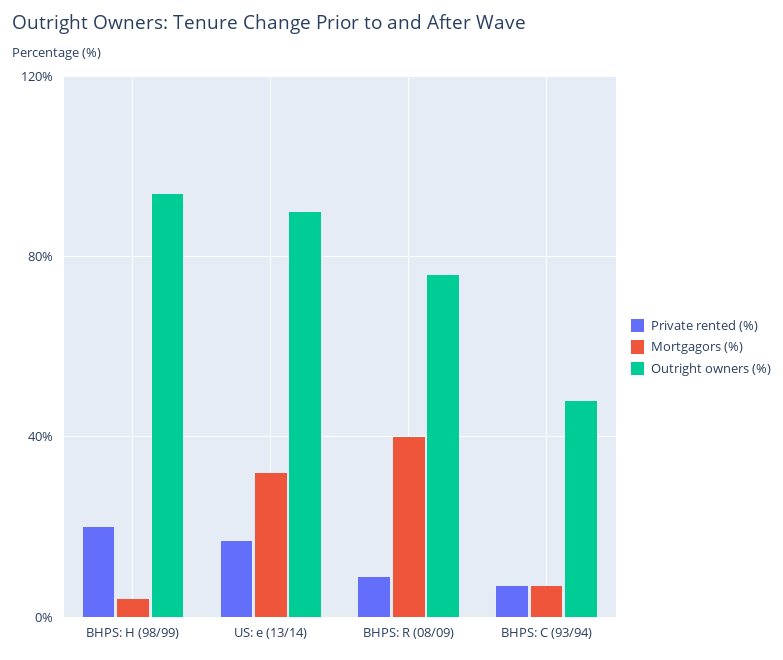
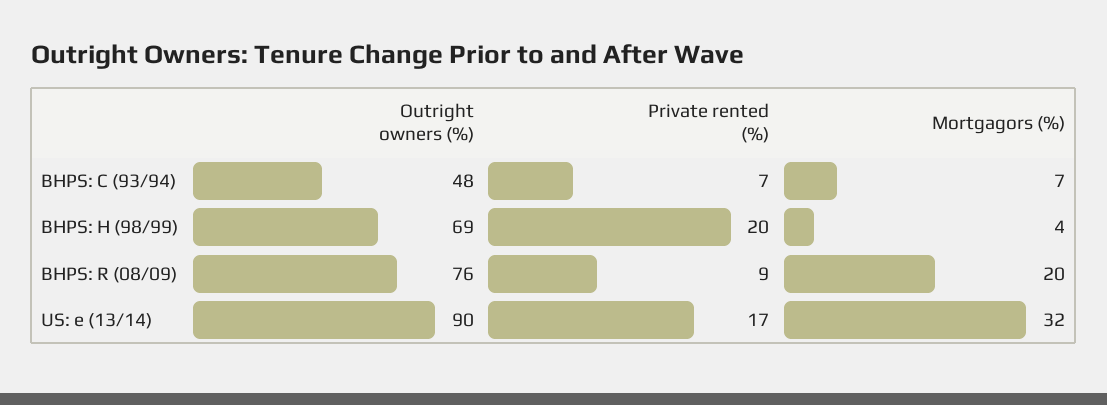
  {
    "Private rented (%)": {
      "BHPS: H (98/99)": 20,
      "US: e (13/14)": 17,
      "BHPS: R (08/09)": 9,
      "BHPS: C (93/94)": 7
    },
    "Mortgagors (%)": {
      "BHPS: H (98/99)": 4,
      "US: e (13/14)": 32,
-     "BHPS: R (08/09)": 40,
+     "BHPS: R (08/09)": 20,
      "BHPS: C (93/94)": 7
    },
    "Outright owners (%)": {
-     "BHPS: H (98/99)": 95,
+     "BHPS: H (98/99)": 69,
      "US: e (13/14)": 90,
      "BHPS: R (08/09)": 76,
      "BHPS: C (93/94)": 48
    }
  }

